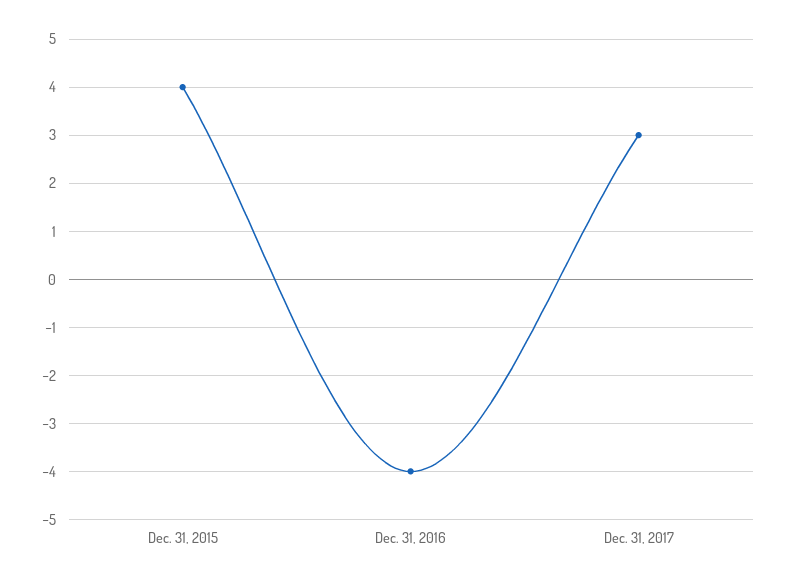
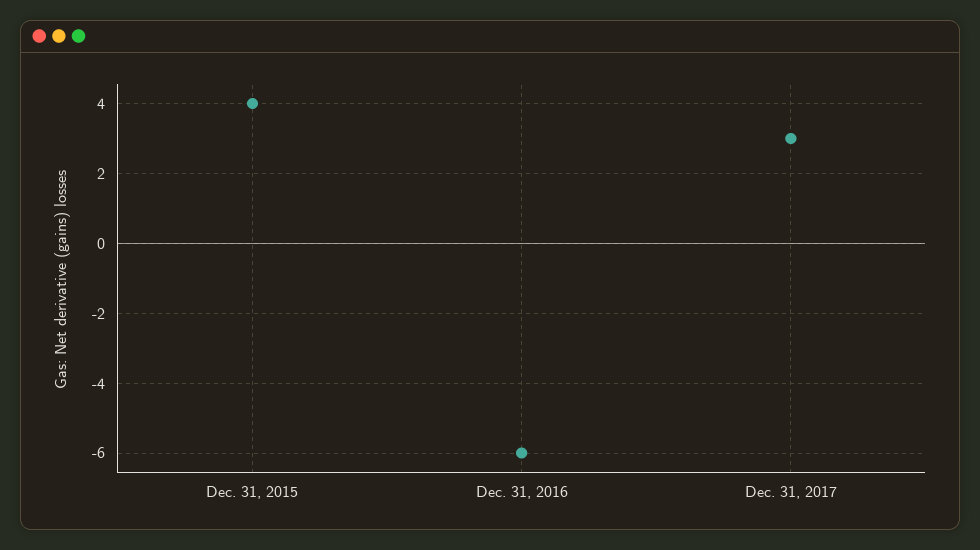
  {
    "Dec. 31, 2015": 4,
-   "Dec. 31, 2016": -4,
+   "Dec. 31, 2016": -6,
    "Dec. 31, 2017": 3
  }

